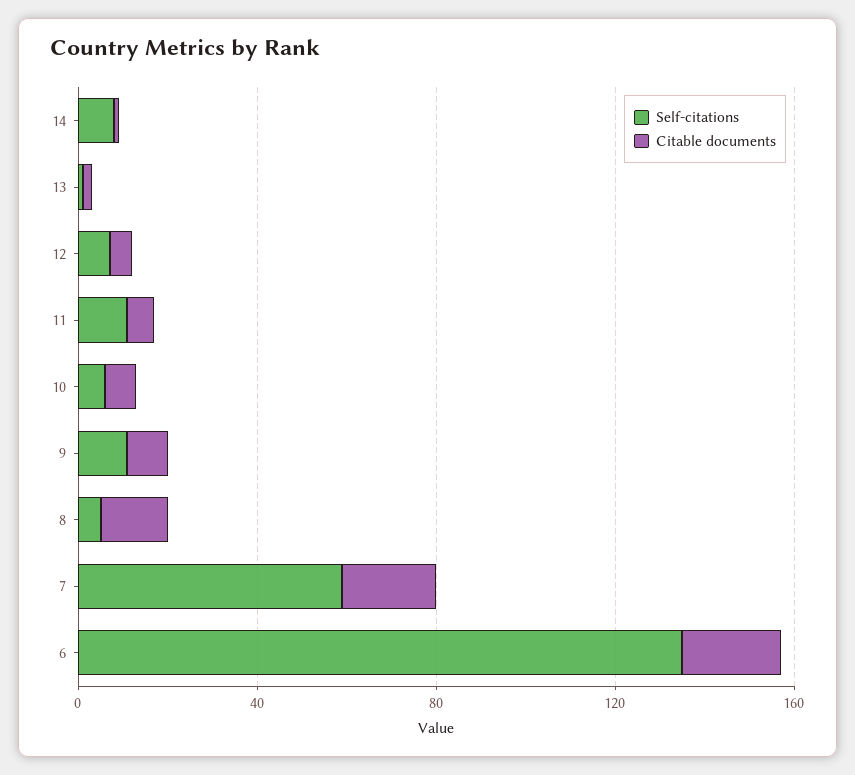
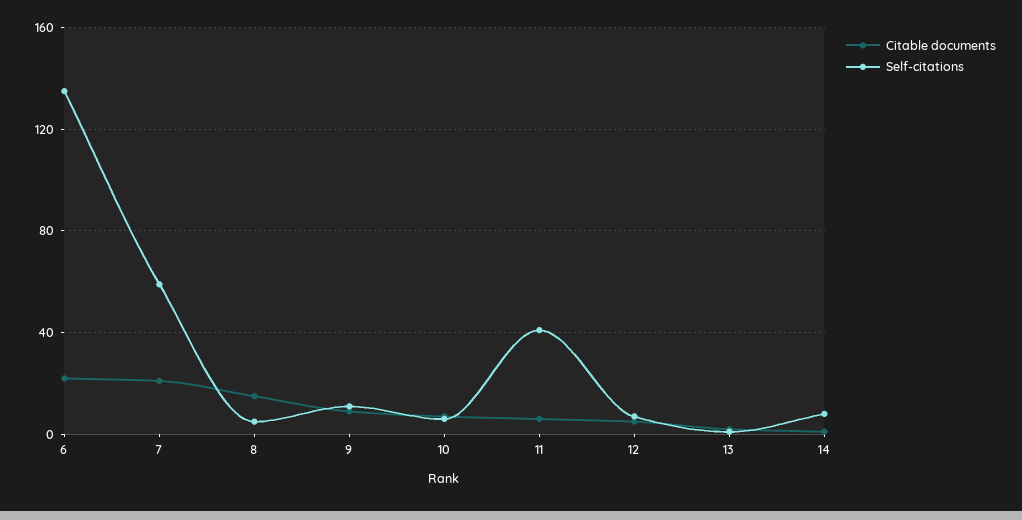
  {
    "Self-citations": {
      "14": 10,
      "13": 0,
      "12": 5,
-     "11": 10,
+     "11": 40,
      "10": 5,
      "9": 10,
      "8": 5,
      "7": 60,
      "6": 135
    },
    "Citable documents": {
      "14": 0,
      "13": 0,
      "12": 5,
      "11": 5,
      "10": 5,
      "9": 10,
      "8": 15,
      "7": 20,
      "6": 20
    }
  }

